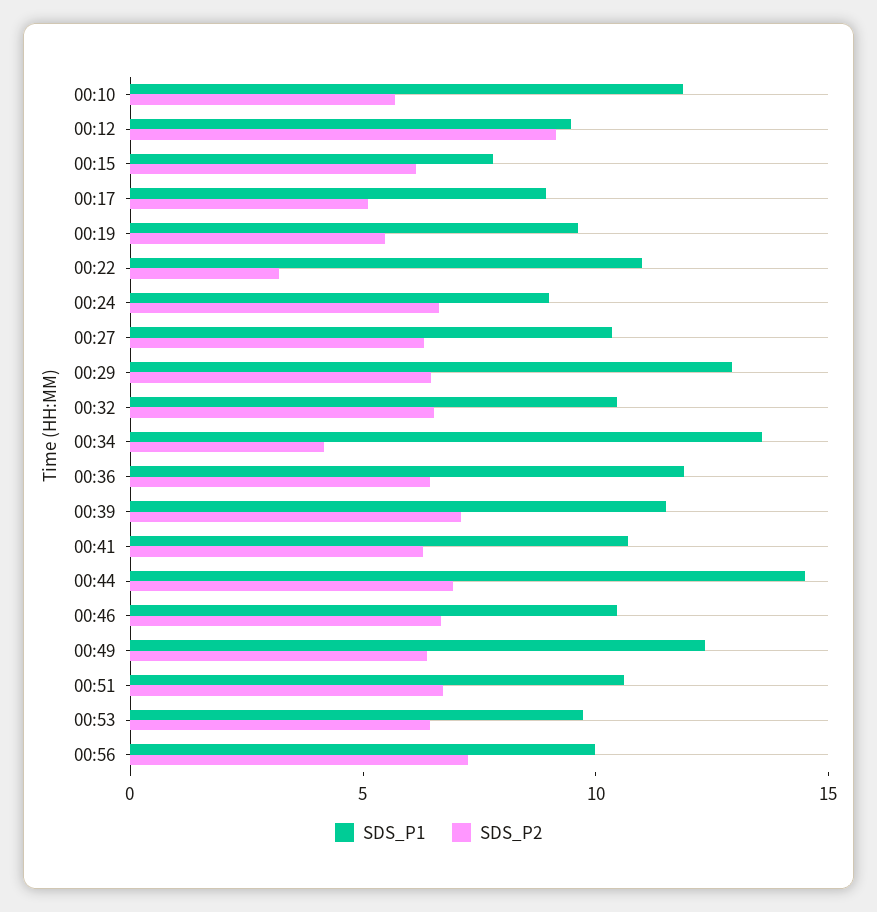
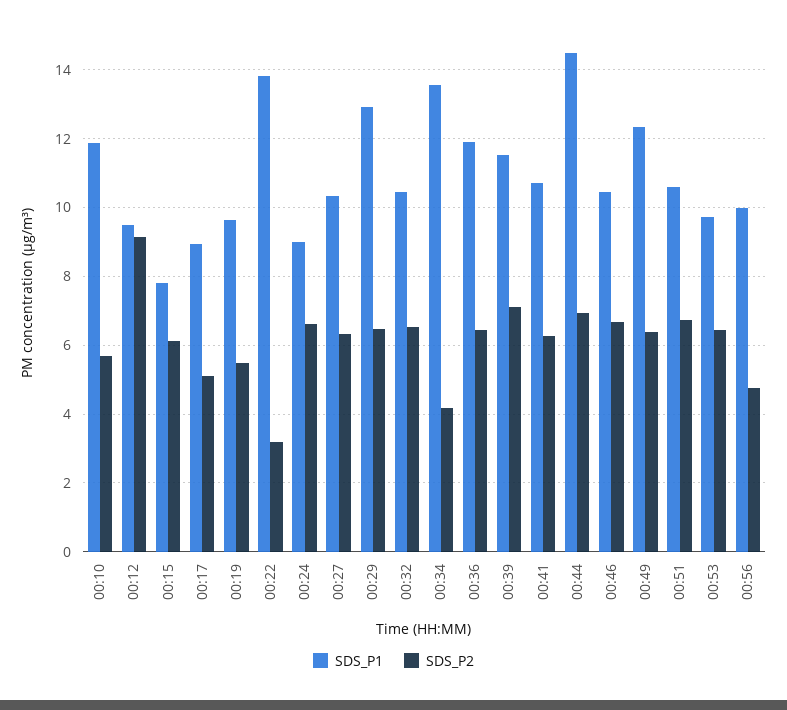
  {
    "SDS_P1": {
      "00:10": 11.8,
      "00:12": 9.4,
      "00:15": 7.8,
      "00:17": 9,
      "00:19": 9.6,
-     "00:22": 11,
+     "00:22": 13.8,
      "00:24": 9,
      "00:27": 10.4,
      "00:29": 13,
      "00:32": 10.4,
      "00:34": 13.6,
      "00:36": 12,
      "00:39": 11.6,
      "00:41": 10.8,
      "00:44": 14.6,
      "00:46": 10.4,
      "00:49": 12.4,
      "00:51": 10.6,
      "00:53": 9.8,
      "00:56": 10
    },
    "SDS_P2": {
      "00:10": 5.6,
      "00:12": 9.2,
      "00:15": 6.2,
      "00:17": 5.2,
      "00:19": 5.4,
      "00:22": 3.2,
      "00:24": 6.6,
      "00:27": 6.4,
      "00:29": 6.4,
      "00:32": 6.6,
      "00:34": 4.2,
      "00:36": 6.4,
      "00:39": 7.2,
      "00:41": 6.2,
      "00:44": 7,
      "00:46": 6.6,
      "00:49": 6.4,
      "00:51": 6.8,
      "00:53": 6.4,
-     "00:56": 7
+     "00:56": 4.8
    }
  }

